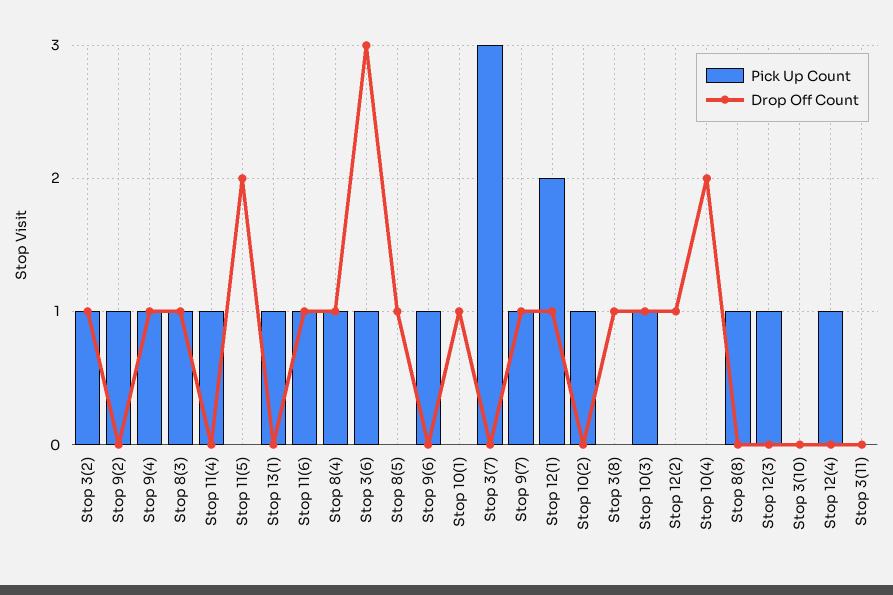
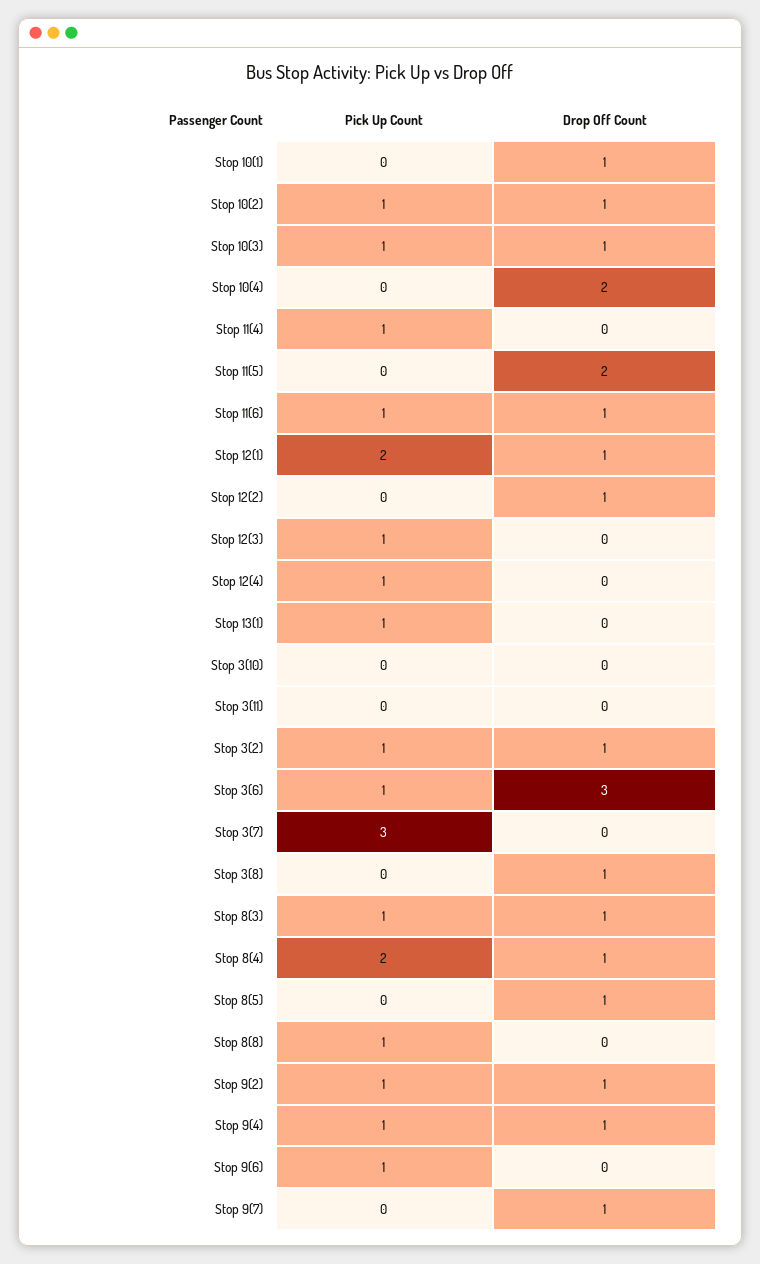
  {
    "Pick Up Count": {
      "Stop 3(2)": 1,
      "Stop 9(2)": 1,
      "Stop 9(4)": 1,
      "Stop 8(3)": 1,
      "Stop 11(4)": 1,
      "Stop 11(5)": 0,
      "Stop 13(1)": 1,
      "Stop 11(6)": 1,
-     "Stop 8(4)": 1,
+     "Stop 8(4)": 2,
      "Stop 3(6)": 1,
      "Stop 8(5)": 0,
      "Stop 9(6)": 1,
      "Stop 10(1)": 0,
      "Stop 3(7)": 3,
-     "Stop 9(7)": 1,
+     "Stop 9(7)": 0,
      "Stop 12(1)": 2,
      "Stop 10(2)": 1,
      "Stop 3(8)": 0,
      "Stop 10(3)": 1,
      "Stop 12(2)": 0,
      "Stop 10(4)": 0,
      "Stop 8(8)": 1,
      "Stop 12(3)": 1,
      "Stop 3(10)": 0,
      "Stop 12(4)": 1,
      "Stop 3(11)": 0
    },
    "Drop Off Count": {
      "Stop 3(2)": 1,
-     "Stop 9(2)": 0,
+     "Stop 9(2)": 1,
      "Stop 9(4)": 1,
      "Stop 8(3)": 1,
      "Stop 11(4)": 0,
      "Stop 11(5)": 2,
      "Stop 13(1)": 0,
      "Stop 11(6)": 1,
      "Stop 8(4)": 1,
      "Stop 3(6)": 3,
      "Stop 8(5)": 1,
      "Stop 9(6)": 0,
      "Stop 10(1)": 1,
      "Stop 3(7)": 0,
      "Stop 9(7)": 1,
      "Stop 12(1)": 1,
-     "Stop 10(2)": 0,
+     "Stop 10(2)": 1,
      "Stop 3(8)": 1,
      "Stop 10(3)": 1,
      "Stop 12(2)": 1,
      "Stop 10(4)": 2,
      "Stop 8(8)": 0,
      "Stop 12(3)": 0,
      "Stop 3(10)": 0,
      "Stop 12(4)": 0,
      "Stop 3(11)": 0
    }
  }

